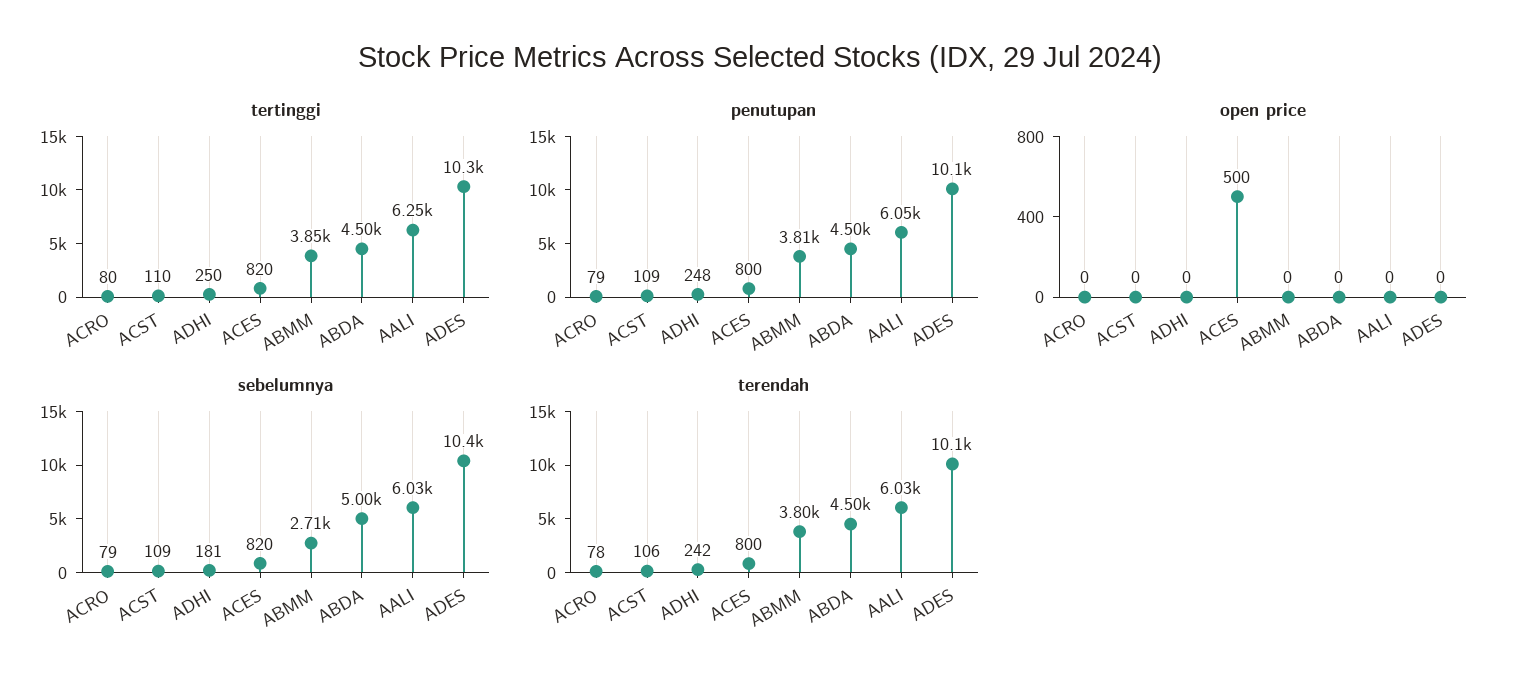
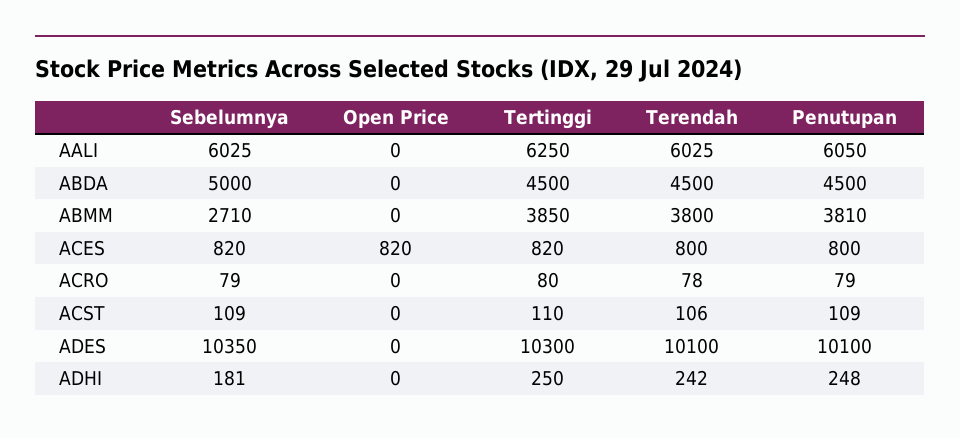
  {
    "tertinggi": {
      "ACRO": 80,
      "ACST": 110,
      "ADHI": 250,
      "ACES": 820,
      "ABMM": 3850,
      "ABDA": 4500,
      "AALI": 6250,
      "ADES": 10300
    },
    "penutupan": {
      "ACRO": 79,
      "ACST": 109,
      "ADHI": 248,
      "ACES": 800,
      "ABMM": 3810,
      "ABDA": 4500,
      "AALI": 6050,
      "ADES": 10100
    },
    "open price": {
      "ACRO": 0,
      "ACST": 0,
      "ADHI": 0,
-     "ACES": 500,
+     "ACES": 820,
      "ABMM": 0,
      "ABDA": 0,
      "AALI": 0,
      "ADES": 0
    },
    "sebelumnya": {
      "ACRO": 79,
      "ACST": 109,
      "ADHI": 181,
      "ACES": 820,
      "ABMM": 2710,
      "ABDA": 5000,
      "AALI": 6025,
      "ADES": 10350
    },
    "terendah": {
      "ACRO": 78,
      "ACST": 106,
      "ADHI": 242,
      "ACES": 800,
      "ABMM": 3800,
      "ABDA": 4500,
      "AALI": 6025,
      "ADES": 10100
    }
  }

